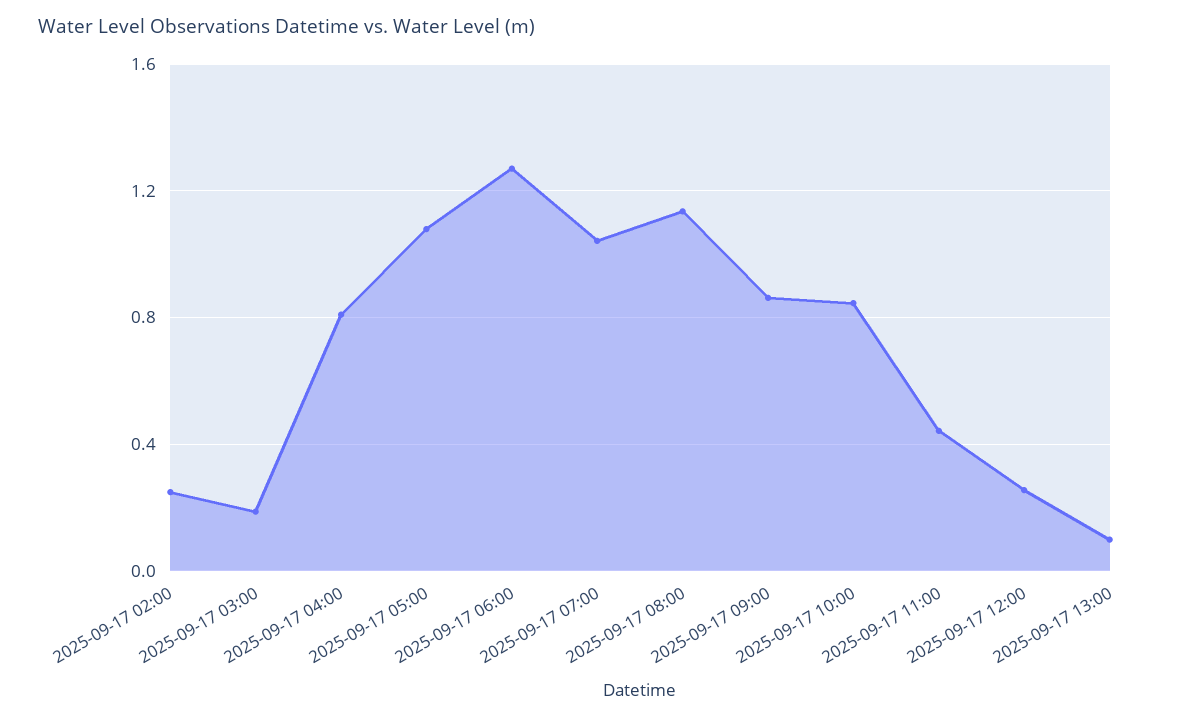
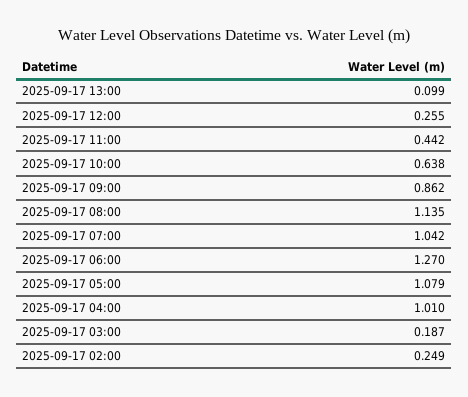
  {
    "2025-09-17 02:00": 0.249,
    "2025-09-17 03:00": 0.187,
-   "2025-09-17 04:00": 0.8,
+   "2025-09-17 04:00": 1.01,
    "2025-09-17 05:00": 1.079,
    "2025-09-17 06:00": 1.27,
    "2025-09-17 07:00": 1.042,
    "2025-09-17 08:00": 1.135,
    "2025-09-17 09:00": 0.862,
-   "2025-09-17 10:00": 0.85,
+   "2025-09-17 10:00": 0.638,
    "2025-09-17 11:00": 0.442,
    "2025-09-17 12:00": 0.255,
    "2025-09-17 13:00": 0.099
  }

